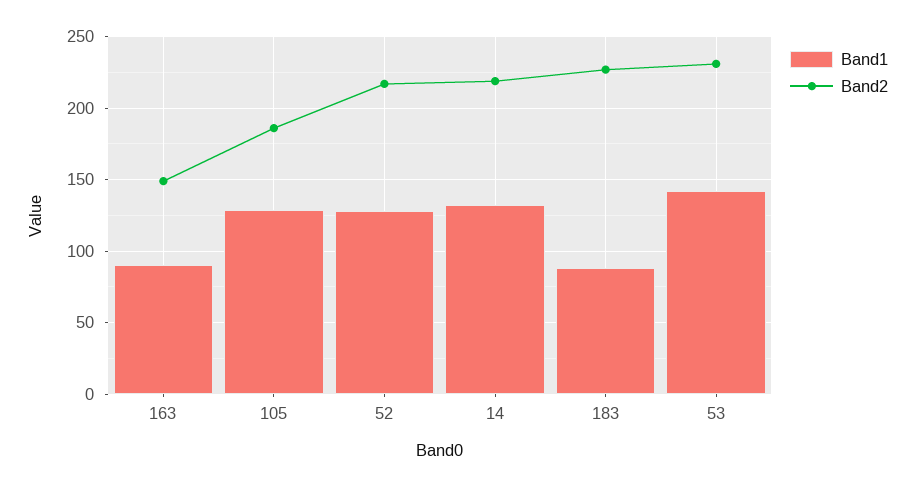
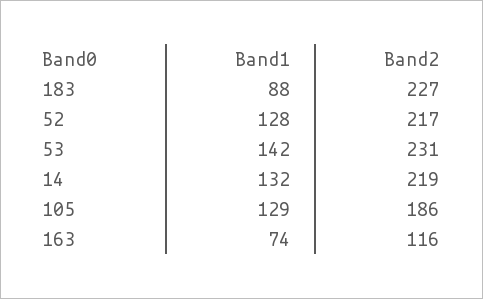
  {
    "Band1": {
-     "163": 90,
+     "163": 74,
      "105": 129,
      "52": 128,
      "14": 132,
      "183": 88,
      "53": 142
    },
    "Band2": {
-     "163": 150,
+     "163": 116,
      "105": 186,
      "52": 217,
      "14": 219,
      "183": 227,
      "53": 231
    }
  }

